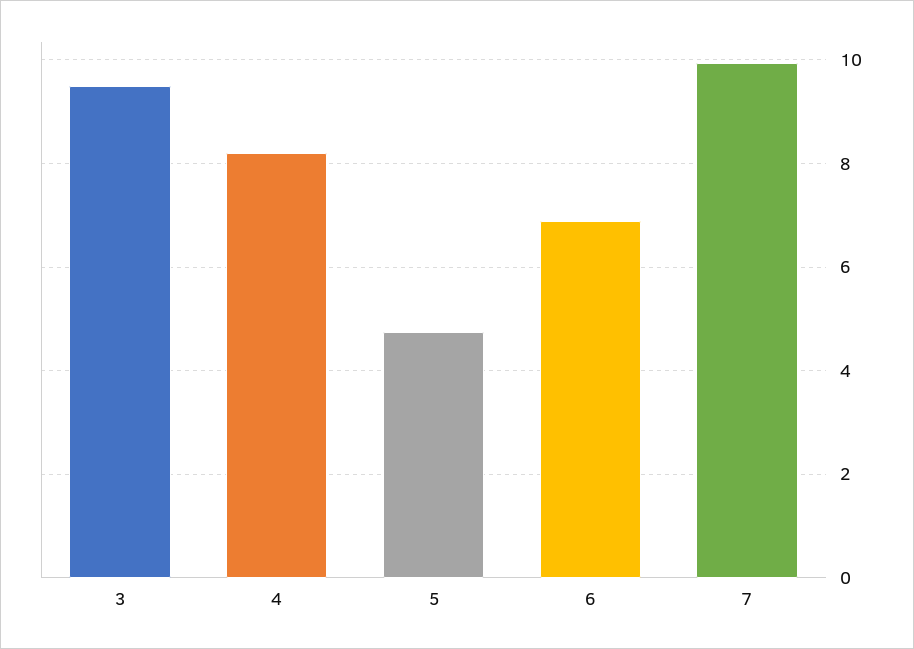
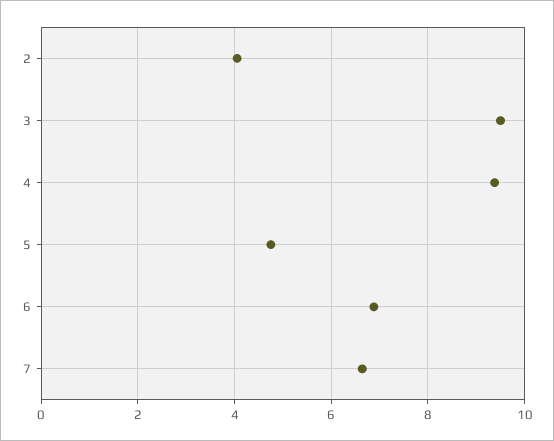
  {
    "3": 9.6,
-   "4": 8.2,
+   "4": 9.4,
    "5": 4.8,
    "6": 6.8,
-   "7": 10
+   "7": 6.6,
+   "2": 4
  }

